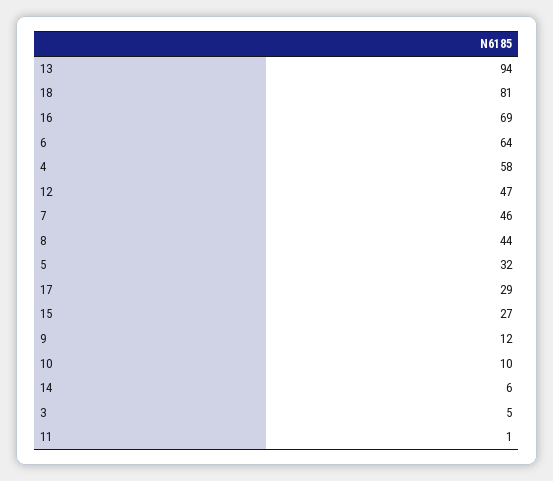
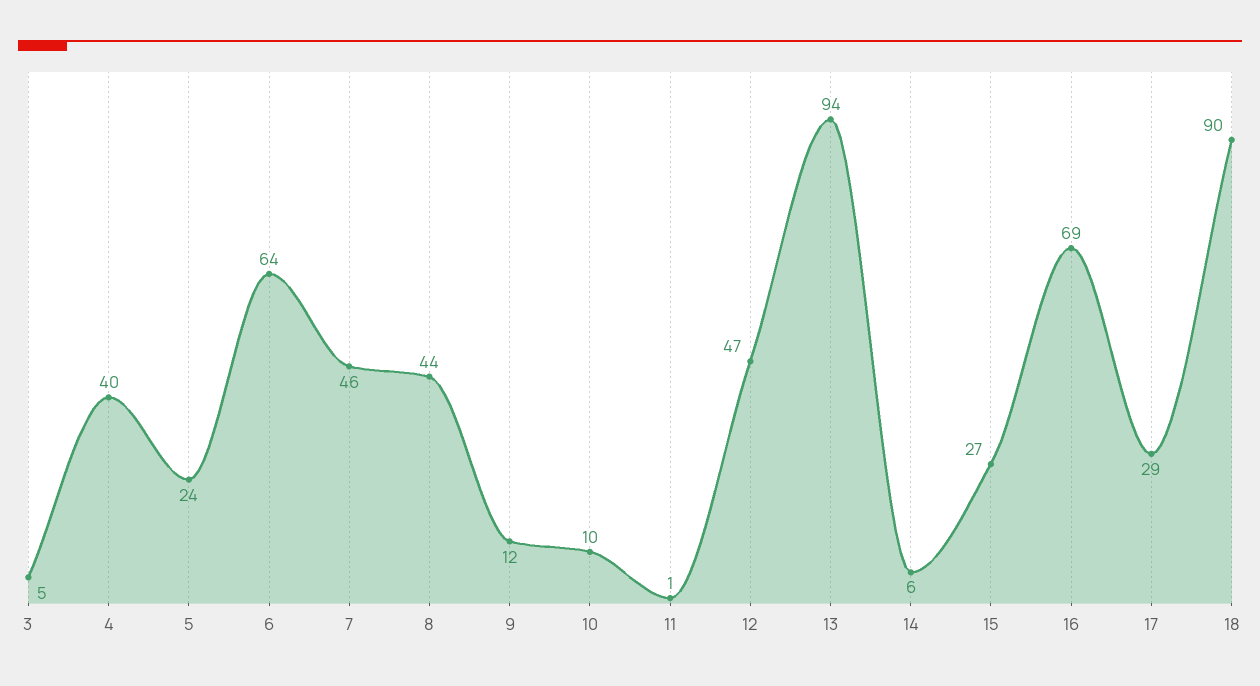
  {
    "13": 94,
-   "18": 81,
+   "18": 90,
    "16": 69,
    "6": 64,
-   "4": 58,
+   "4": 40,
    "12": 47,
    "7": 46,
    "8": 44,
-   "5": 32,
+   "5": 24,
    "17": 29,
    "15": 27,
    "9": 12,
    "10": 10,
    "14": 6,
    "3": 5,
    "11": 1
  }

